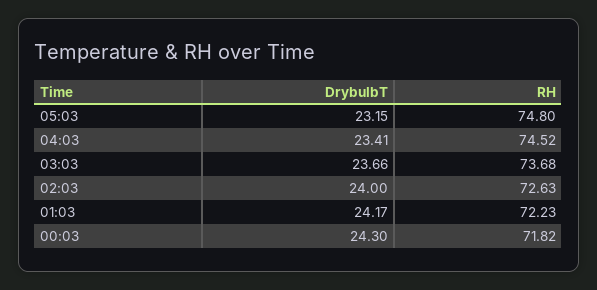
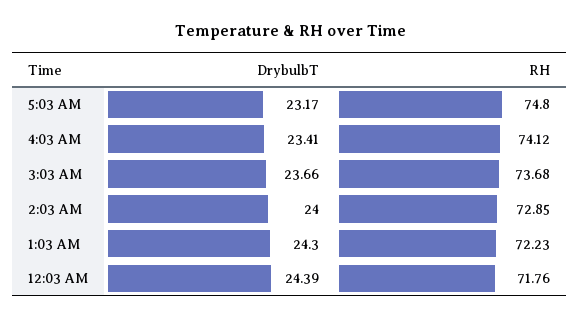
  {
    "DrybulbT": {
-     "05:03": 23.15,
+     "05:03": 23.17,
      "04:03": 23.41,
      "03:03": 23.66,
      "02:03": 24,
-     "01:03": 24.17,
+     "01:03": 24.3,
-     "00:03": 24.3
+     "00:03": 24.39
    },
    "RH": {
      "05:03": 74.8,
-     "04:03": 74.52,
+     "04:03": 74.12,
      "03:03": 73.68,
-     "02:03": 72.63,
+     "02:03": 72.85,
      "01:03": 72.23,
-     "00:03": 71.82
+     "00:03": 71.76
    }
  }

